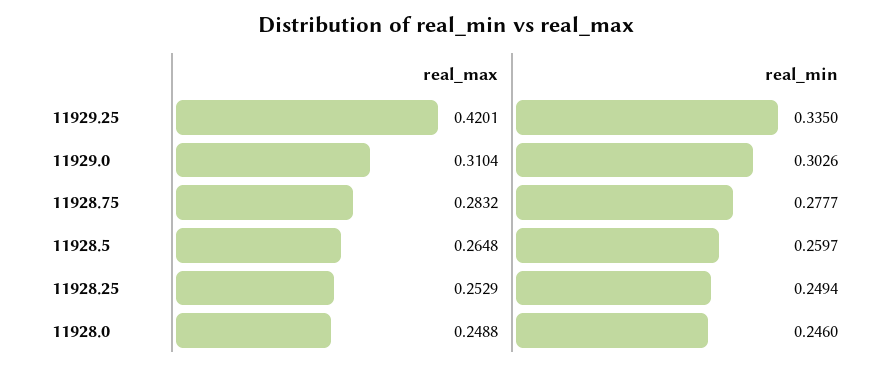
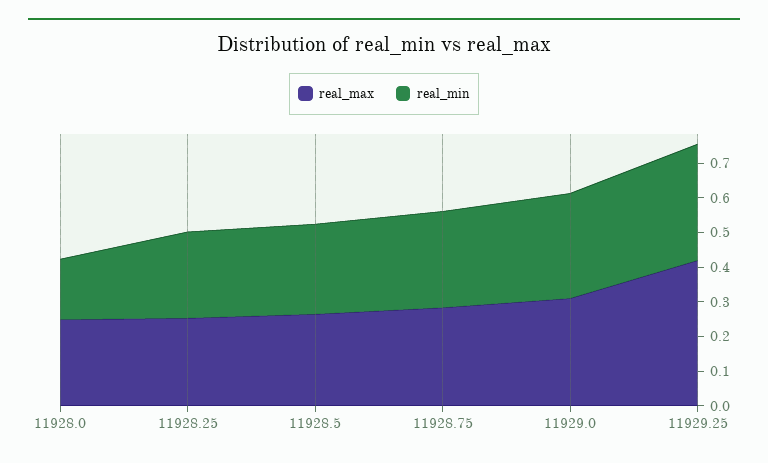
  {
    "real_max": {
      "11929.25": 0.4201,
      "11929.0": 0.3104,
      "11928.75": 0.2832,
      "11928.5": 0.2648,
      "11928.25": 0.2529,
      "11928.0": 0.2488
    },
    "real_min": {
      "11929.25": 0.335,
      "11929.0": 0.3026,
      "11928.75": 0.2777,
      "11928.5": 0.2597,
      "11928.25": 0.2494,
-     "11928.0": 0.246
+     "11928.0": 0.175
    }
  }

